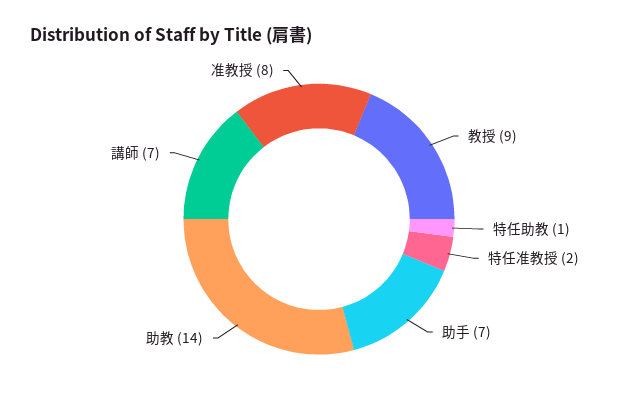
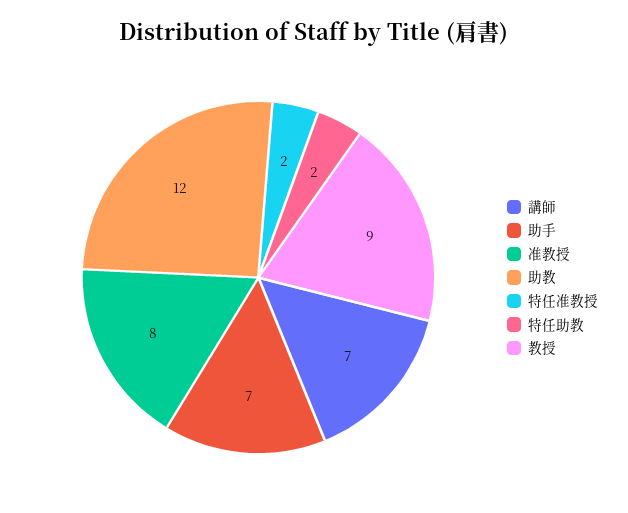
  {
    "教授": 9,
-   "特任助教": 1,
+   "特任助教": 2,
    "特任准教授": 2,
    "助手": 7,
-   "助教": 14,
+   "助教": 12,
    "講師": 7,
    "准教授": 8
  }

